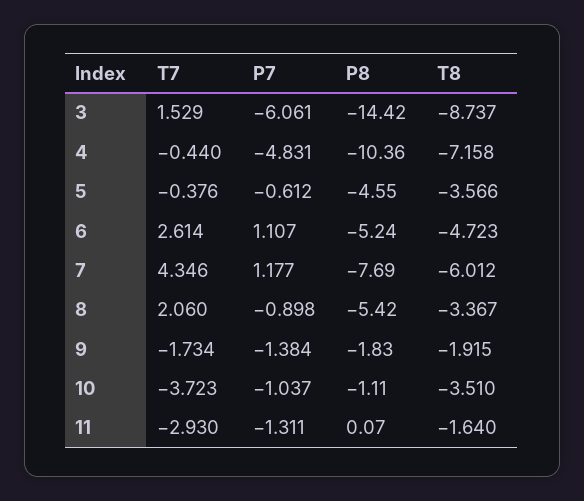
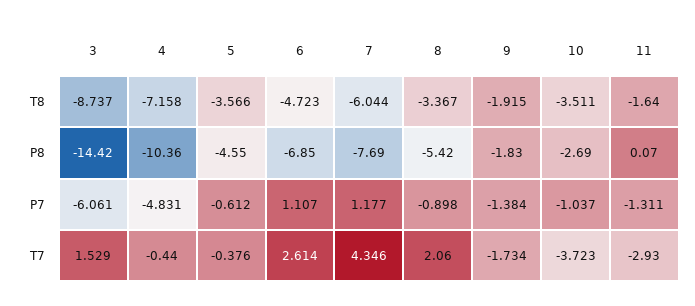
  {
    "T7": {
      "3": 1.529,
      "4": -0.44,
      "5": -0.376,
      "6": 2.614,
      "7": 4.346,
      "8": 2.06,
      "9": -1.734,
      "10": -3.723,
      "11": -2.93
    },
    "P7": {
      "3": -6.061,
      "4": -4.831,
      "5": -0.612,
      "6": 1.107,
      "7": 1.177,
      "8": -0.898,
      "9": -1.384,
      "10": -1.037,
      "11": -1.311
    },
    "P8": {
      "3": -14.42,
      "4": -10.36,
      "5": -4.55,
-     "6": -5.24,
+     "6": -6.85,
      "7": -7.69,
      "8": -5.42,
      "9": -1.83,
-     "10": -1.11,
+     "10": -2.69,
      "11": 0.07
    },
    "T8": {
      "3": -8.737,
      "4": -7.158,
      "5": -3.566,
      "6": -4.723,
-     "7": -6.012,
+     "7": -6.044,
      "8": -3.367,
      "9": -1.915,
-     "10": -3.51,
+     "10": -3.511,
      "11": -1.64
    }
  }

